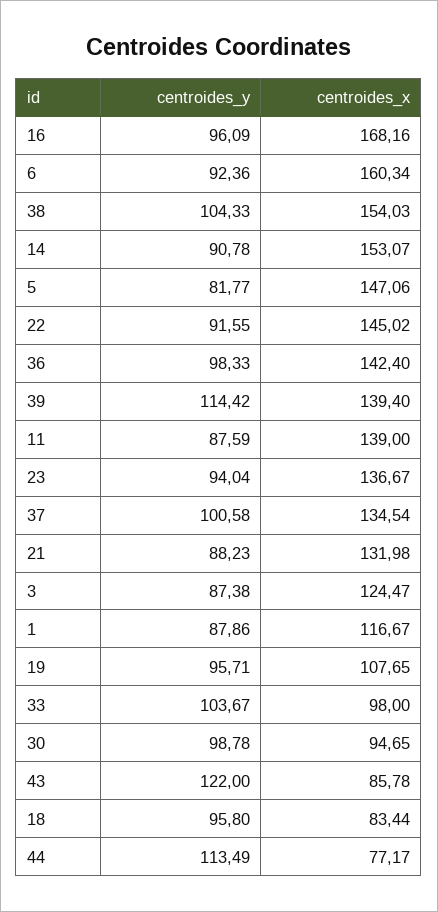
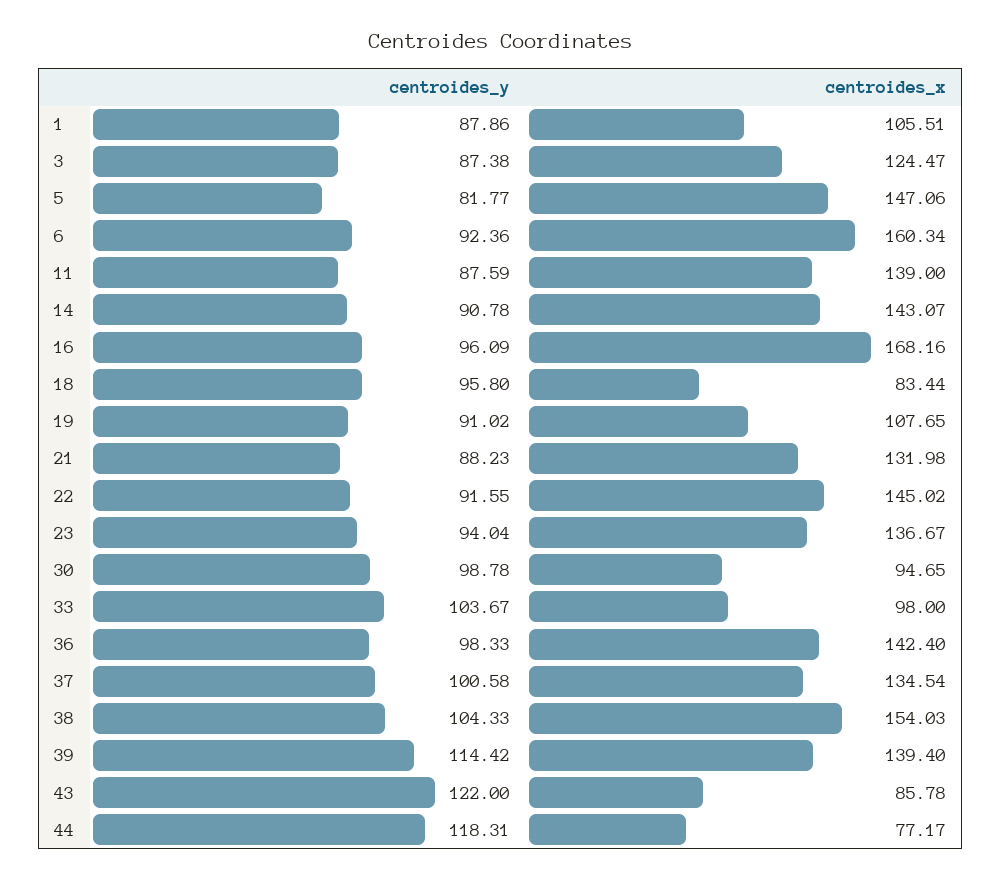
  {
    "centroides_y": {
      "16": 96.09,
      "6": 92.36,
      "38": 104.33,
      "14": 90.78,
      "5": 81.77,
      "22": 91.55,
      "36": 98.33,
      "39": 114.42,
      "11": 87.59,
      "23": 94.04,
      "37": 100.58,
      "21": 88.23,
      "3": 87.38,
      "1": 87.86,
-     "19": 95.71,
+     "19": 91.02,
      "33": 103.67,
      "30": 98.78,
      "43": 122,
      "18": 95.8,
-     "44": 113.49
+     "44": 118.31
    },
    "centroides_x": {
      "16": 168.16,
      "6": 160.34,
      "38": 154.03,
-     "14": 153.07,
+     "14": 143.07,
      "5": 147.06,
      "22": 145.02,
      "36": 142.4,
      "39": 139.4,
      "11": 139,
      "23": 136.67,
      "37": 134.54,
      "21": 131.98,
      "3": 124.47,
-     "1": 116.67,
+     "1": 105.51,
      "19": 107.65,
      "33": 98,
      "30": 94.65,
      "43": 85.78,
      "18": 83.44,
      "44": 77.17
    }
  }

